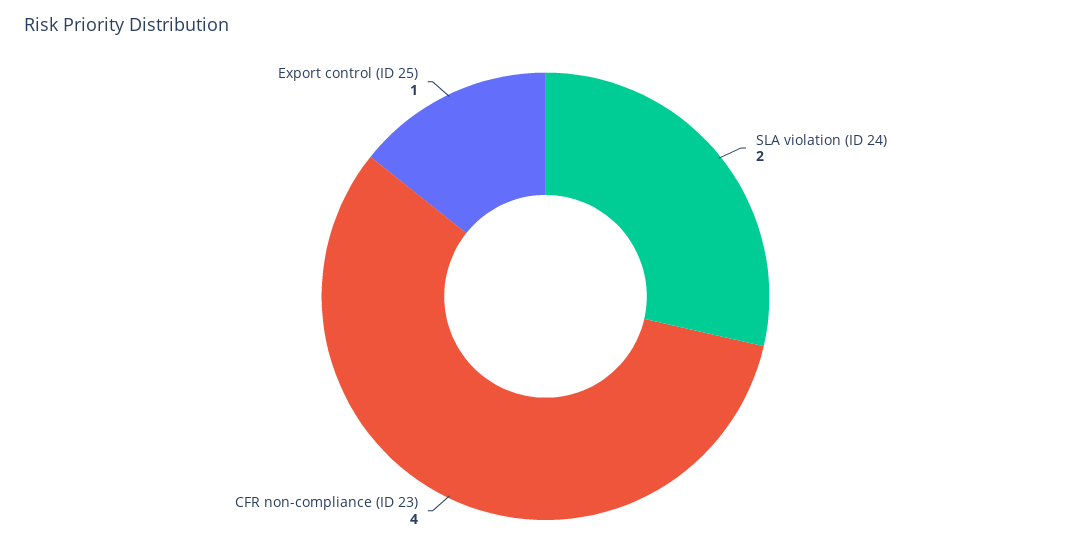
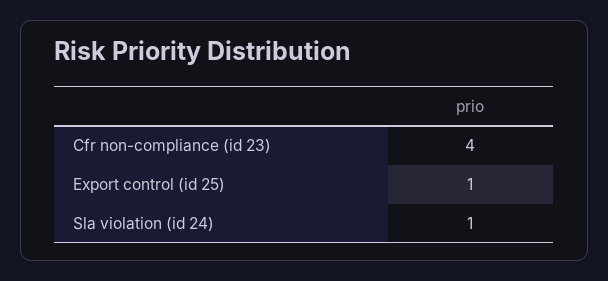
  {
-   "SLA violation (ID 24)": 2,
+   "SLA violation (ID 24)": 1,
    "CFR non-compliance (ID 23)": 4,
    "Export control (ID 25)": 1
  }

